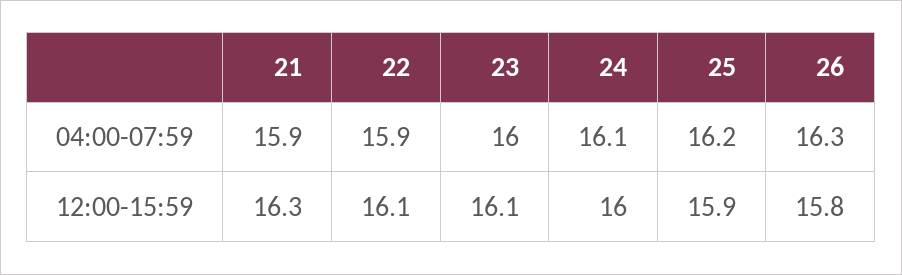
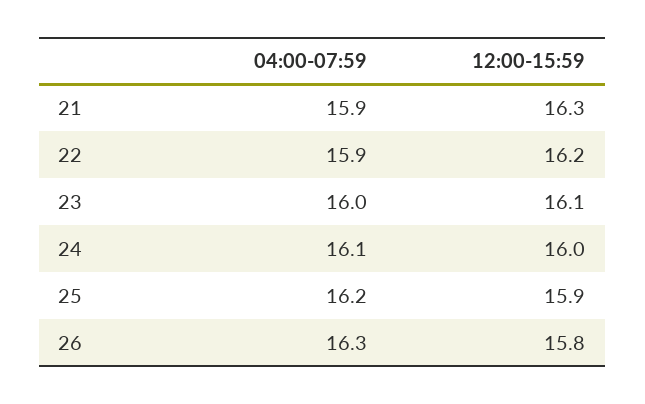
  {
    "21": {
      "04:00-07:59": 15.9,
      "12:00-15:59": 16.3
    },
    "22": {
      "04:00-07:59": 15.9,
-     "12:00-15:59": 16.1
+     "12:00-15:59": 16.2
    },
    "23": {
      "04:00-07:59": 16,
      "12:00-15:59": 16.1
    },
    "24": {
      "04:00-07:59": 16.1,
      "12:00-15:59": 16
    },
    "25": {
      "04:00-07:59": 16.2,
      "12:00-15:59": 15.9
    },
    "26": {
      "04:00-07:59": 16.3,
      "12:00-15:59": 15.8
    }
  }

